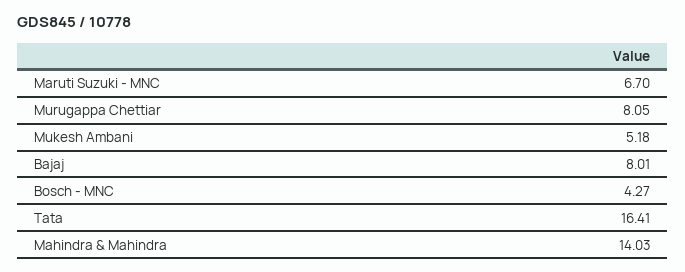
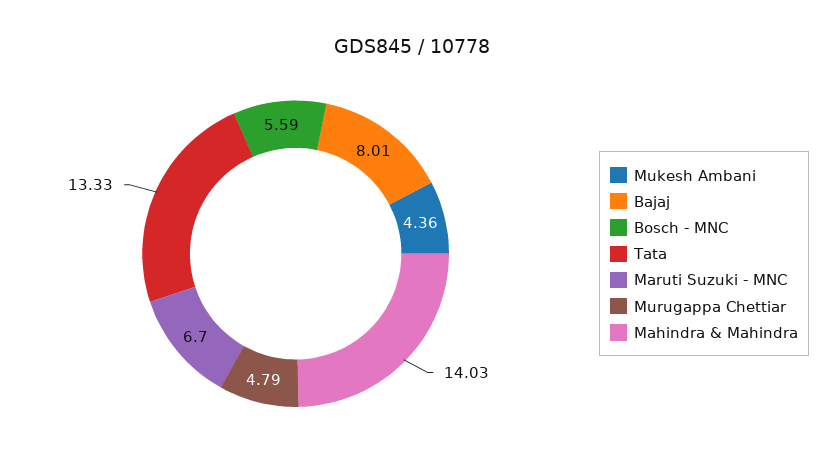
  {
    "Maruti Suzuki - MNC": 6.7,
-   "Murugappa Chettiar": 8.05,
+   "Murugappa Chettiar": 4.79,
-   "Mukesh Ambani": 5.18,
+   "Mukesh Ambani": 4.36,
    "Bajaj": 8.01,
-   "Bosch - MNC": 4.27,
+   "Bosch - MNC": 5.59,
-   "Tata": 16.41,
+   "Tata": 13.33,
    "Mahindra & Mahindra": 14.03
  }

